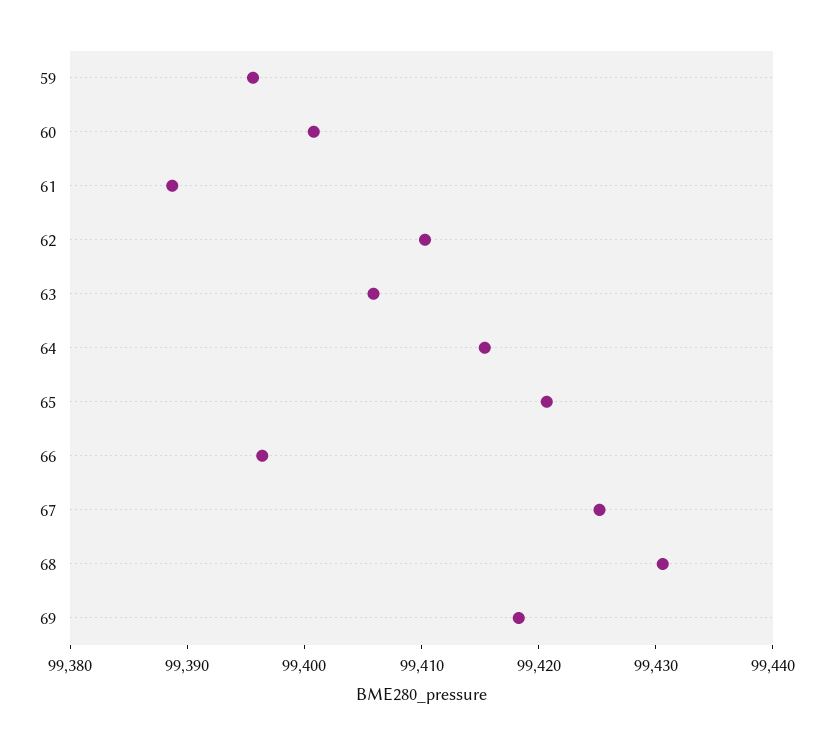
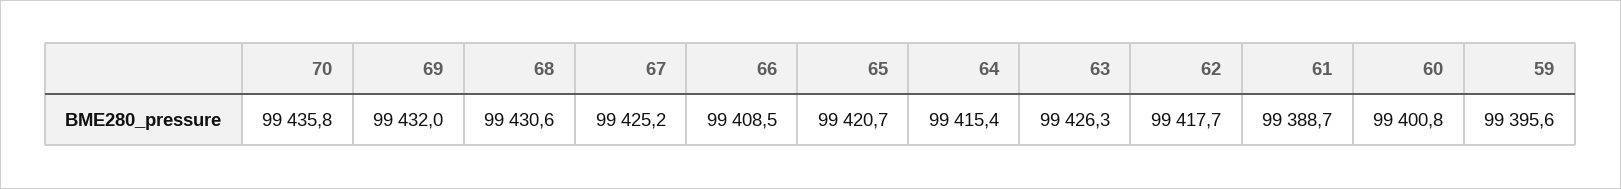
  {
    "59": 99395.6,
    "60": 99400.8,
    "61": 99388.7,
-   "62": 99410,
+   "62": 99417.7,
-   "63": 99406,
+   "63": 99426.3,
    "64": 99415.4,
    "65": 99420.7,
-   "66": 99396,
+   "66": 99408.5,
    "67": 99425.2,
    "68": 99430.6,
-   "69": 99418
+   "69": 99432,
+   "70": 99435.8
  }

